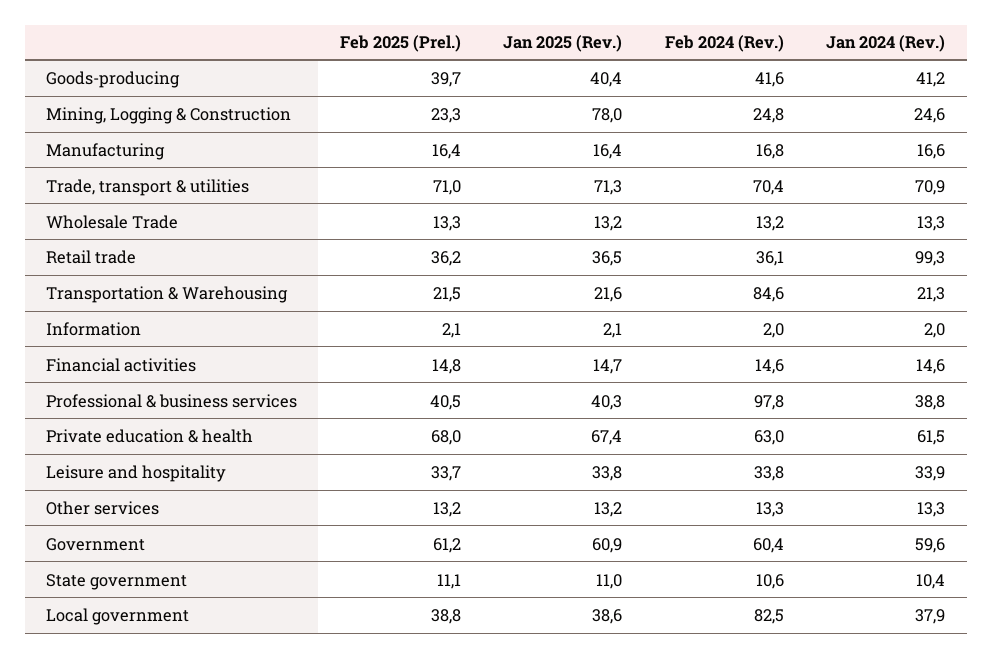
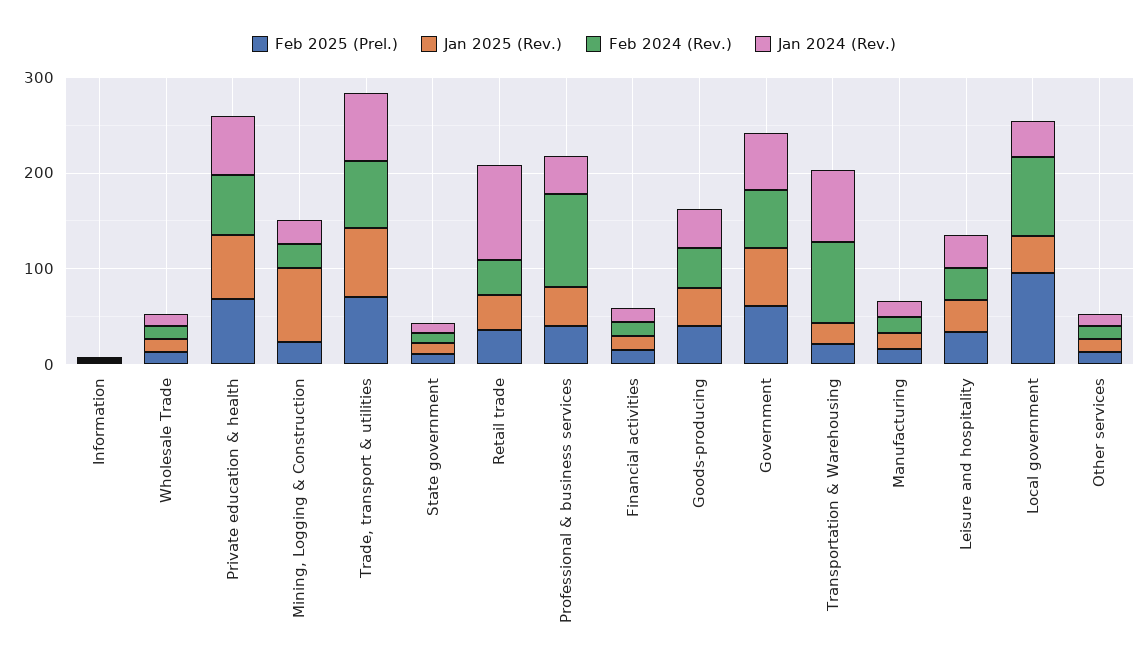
  {
    "Feb 2025 (Prel.)": {
      "Goods-producing": 39.7,
      "Mining, Logging & Construction": 23.3,
      "Manufacturing": 16.4,
      "Trade, transport & utilities": 71,
      "Wholesale Trade": 13.3,
      "Retail trade": 36.2,
      "Transportation & Warehousing": 21.5,
      "Information": 2.1,
      "Financial activities": 14.8,
      "Professional & business services": 40.5,
      "Private education & health": 68,
      "Leisure and hospitality": 33.7,
      "Other services": 13.2,
      "Government": 61.2,
      "State government": 11.1,
-     "Local government": 38.8
+     "Local government": 100
    },
    "Jan 2025 (Rev.)": {
      "Goods-producing": 40.4,
      "Mining, Logging & Construction": 78,
      "Manufacturing": 16.4,
      "Trade, transport & utilities": 71.3,
      "Wholesale Trade": 13.2,
      "Retail trade": 36.5,
      "Transportation & Warehousing": 21.6,
      "Information": 2.1,
      "Financial activities": 14.7,
      "Professional & business services": 40.3,
      "Private education & health": 67.4,
      "Leisure and hospitality": 33.8,
      "Other services": 13.2,
      "Government": 60.9,
      "State government": 11,
      "Local government": 38.6
    },
    "Feb 2024 (Rev.)": {
      "Goods-producing": 41.6,
      "Mining, Logging & Construction": 24.8,
      "Manufacturing": 16.8,
      "Trade, transport & utilities": 70.4,
      "Wholesale Trade": 13.2,
      "Retail trade": 36.1,
      "Transportation & Warehousing": 84.6,
      "Information": 2,
      "Financial activities": 14.6,
      "Professional & business services": 97.8,
      "Private education & health": 63,
      "Leisure and hospitality": 33.8,
      "Other services": 13.3,
      "Government": 60.4,
      "State government": 10.6,
      "Local government": 82.5
    },
    "Jan 2024 (Rev.)": {
      "Goods-producing": 41.2,
      "Mining, Logging & Construction": 24.6,
      "Manufacturing": 16.6,
      "Trade, transport & utilities": 70.9,
      "Wholesale Trade": 13.3,
      "Retail trade": 99.3,
-     "Transportation & Warehousing": 21.3,
+     "Transportation & Warehousing": 80,
      "Information": 2,
      "Financial activities": 14.6,
      "Professional & business services": 38.8,
      "Private education & health": 61.5,
      "Leisure and hospitality": 33.9,
      "Other services": 13.3,
      "Government": 59.6,
      "State government": 10.4,
      "Local government": 37.9
    }
  }

